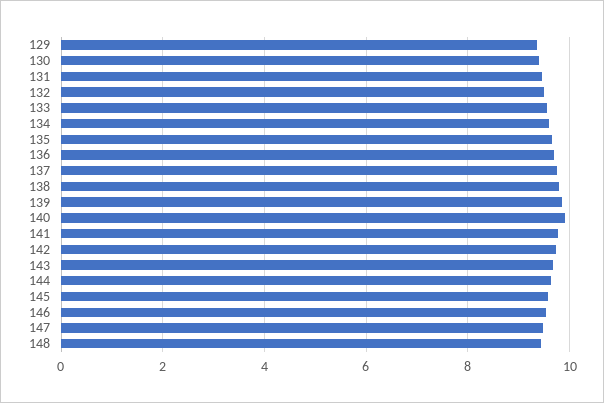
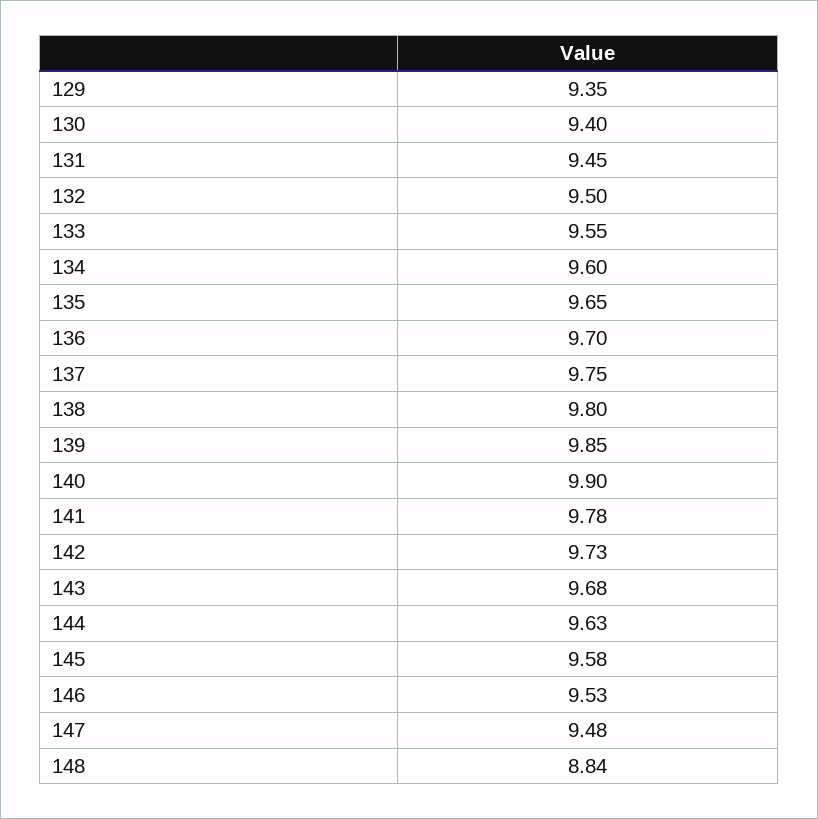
  {
    "129": 9.35,
    "130": 9.4,
    "131": 9.45,
    "132": 9.5,
    "133": 9.55,
    "134": 9.6,
    "135": 9.65,
    "136": 9.7,
    "137": 9.75,
    "138": 9.8,
    "139": 9.85,
    "140": 9.9,
    "141": 9.78,
    "142": 9.73,
    "143": 9.68,
    "144": 9.63,
    "145": 9.58,
    "146": 9.53,
    "147": 9.48,
-   "148": 9.4
+   "148": 8.84
  }

